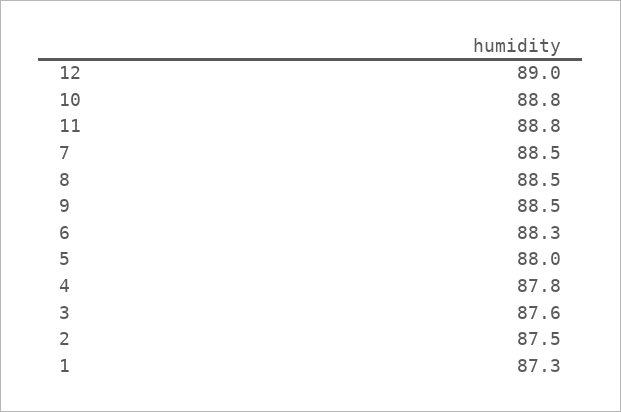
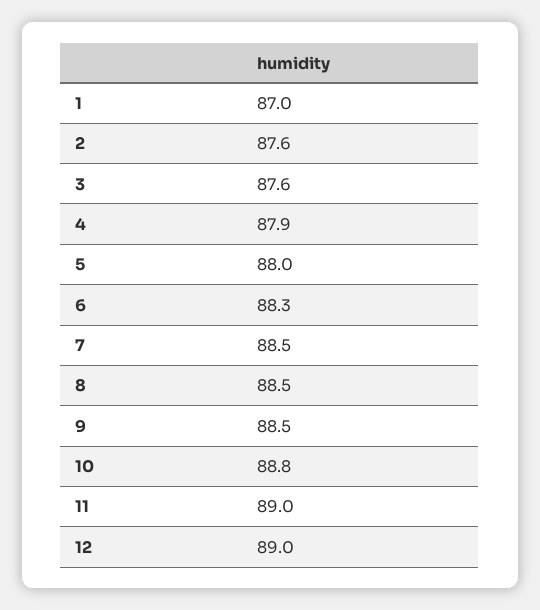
  {
    "12": 89,
    "10": 88.8,
-   "11": 88.8,
+   "11": 89,
    "7": 88.5,
    "8": 88.5,
    "9": 88.5,
    "6": 88.3,
    "5": 88,
-   "4": 87.8,
+   "4": 87.9,
    "3": 87.6,
-   "2": 87.5,
+   "2": 87.6,
-   "1": 87.3
+   "1": 87
  }

